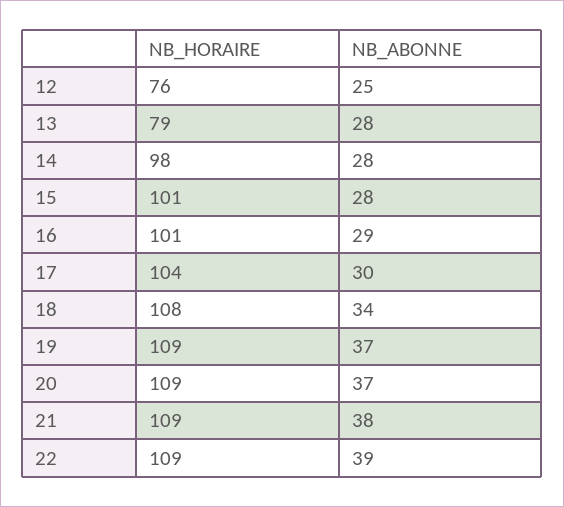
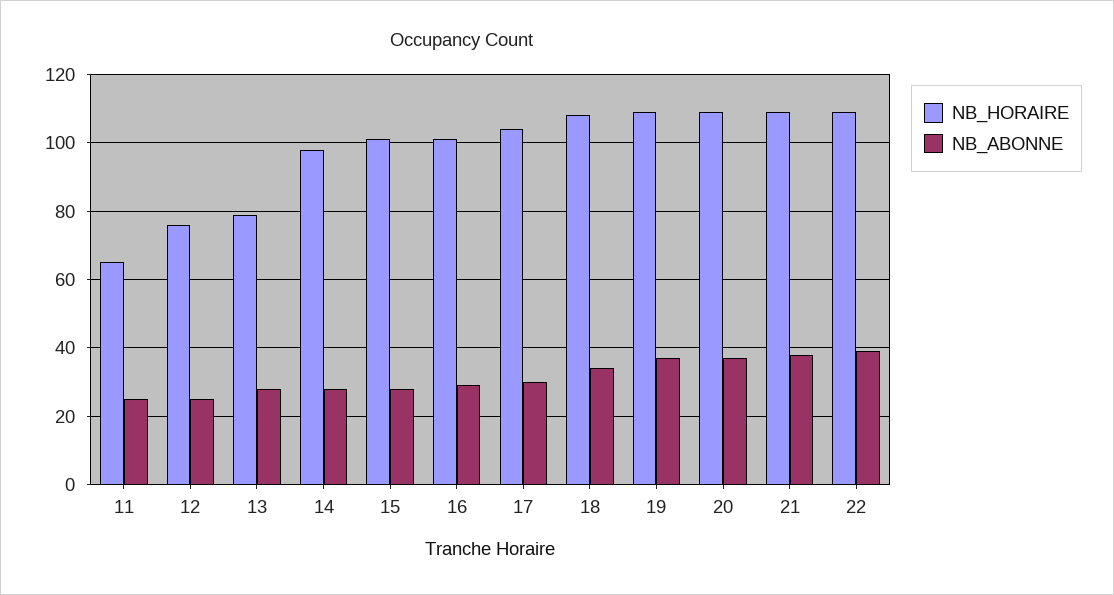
  {
    "NB_HORAIRE": {
      "12": 76,
      "13": 79,
      "14": 98,
      "15": 101,
      "16": 101,
      "17": 104,
      "18": 108,
      "19": 109,
      "20": 109,
      "21": 109,
-     "22": 109
+     "22": 109,
+     "11": 65
    },
    "NB_ABONNE": {
      "12": 25,
      "13": 28,
      "14": 28,
      "15": 28,
      "16": 29,
      "17": 30,
      "18": 34,
      "19": 37,
      "20": 37,
      "21": 38,
-     "22": 39
+     "22": 39,
+     "11": 25
    }
  }

